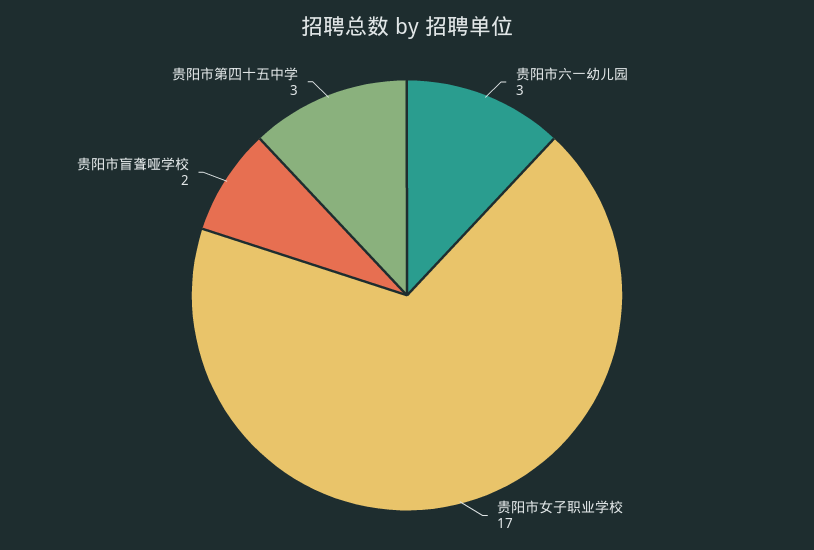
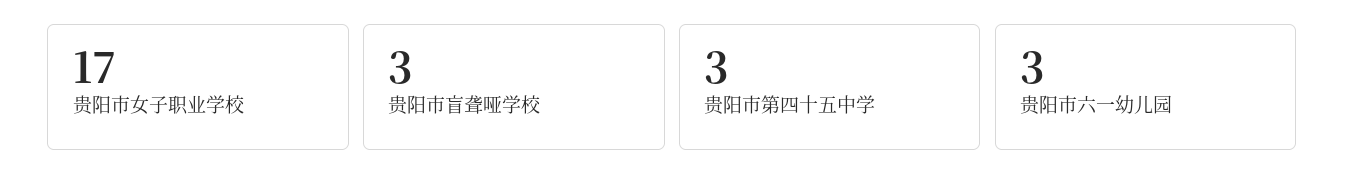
  {
    "贵阳市六一幼儿园": 3,
    "贵阳市女子职业学校": 17,
-   "贵阳市盲聋哑学校": 2,
+   "贵阳市盲聋哑学校": 3,
    "贵阳市第四十五中学": 3
  }

